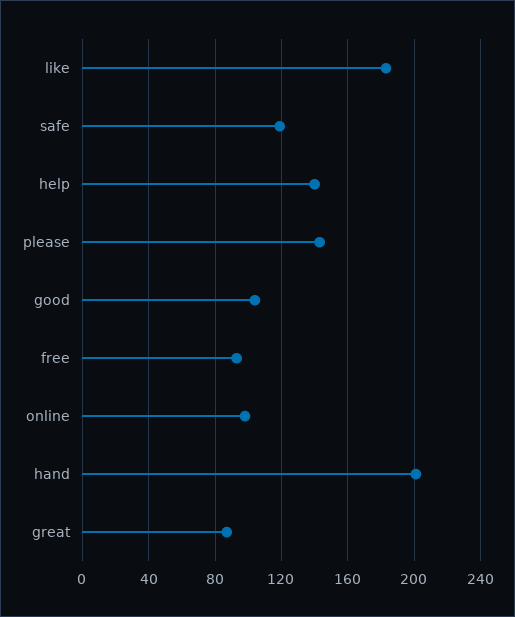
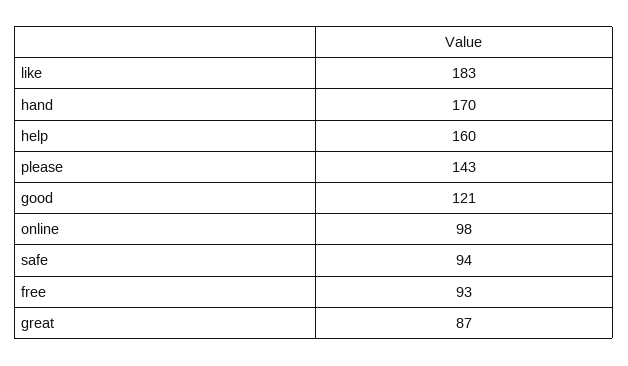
  {
    "like": 183,
-   "safe": 120,
+   "safe": 94,
-   "help": 140,
+   "help": 160,
    "please": 143,
-   "good": 105,
+   "good": 121,
    "free": 93,
    "online": 98,
-   "hand": 200,
+   "hand": 170,
    "great": 87
  }

